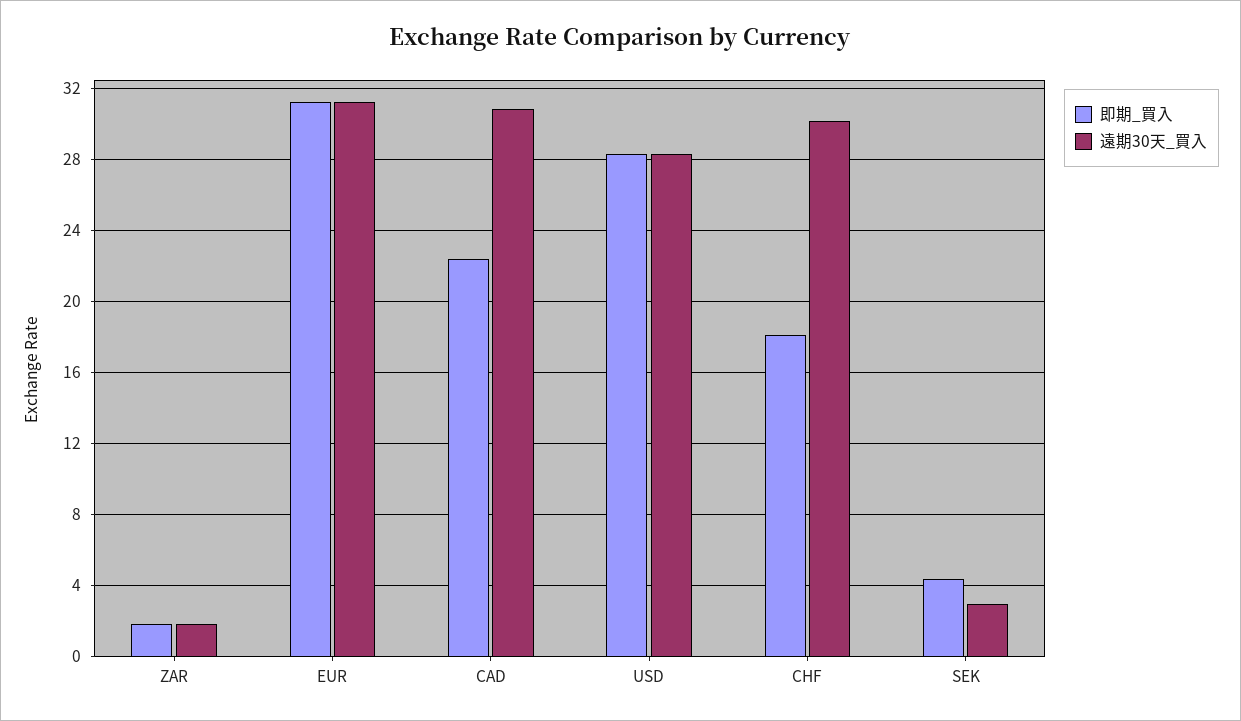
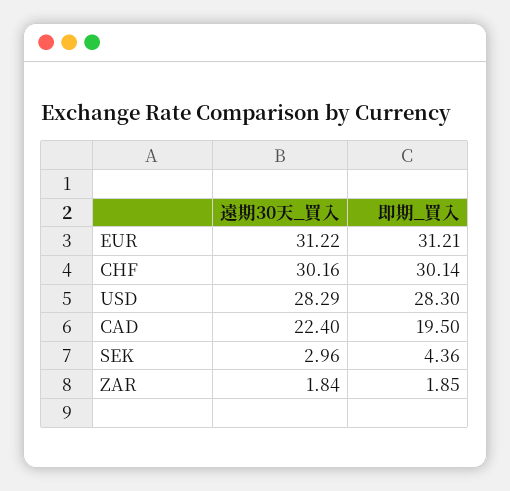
  {
    "即期_買入": {
      "ZAR": 1.85,
      "EUR": 31.21,
-     "CAD": 22.5,
+     "CAD": 19.5,
      "USD": 28.3,
-     "CHF": 18,
+     "CHF": 30.14,
      "SEK": 4.36
    },
    "遠期30天_買入": {
      "ZAR": 1.84,
      "EUR": 31.22,
-     "CAD": 31,
+     "CAD": 22.4,
      "USD": 28.29,
      "CHF": 30.16,
      "SEK": 2.96
    }
  }

